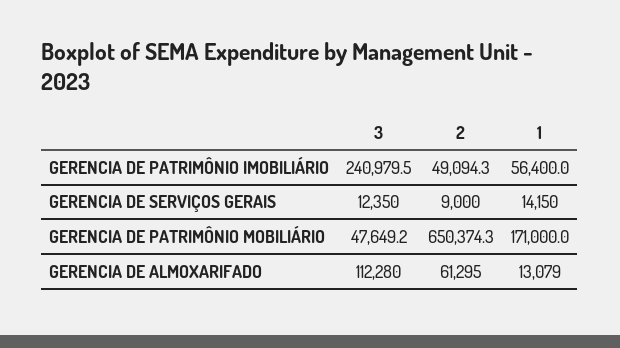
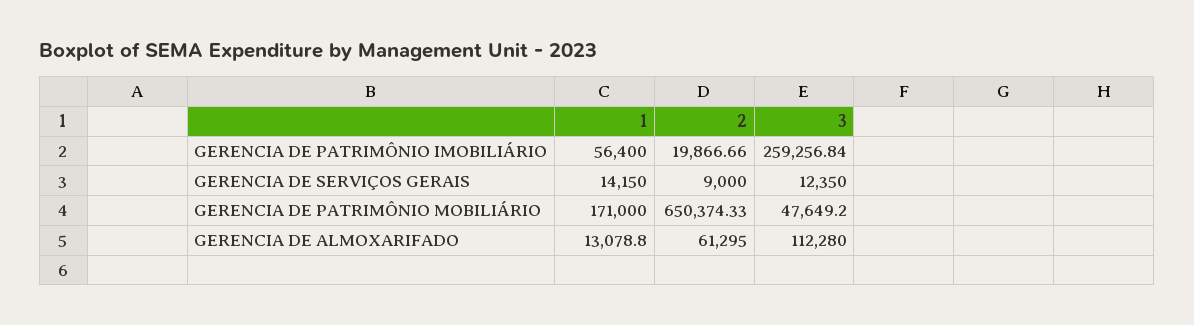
  {
    "3": {
-     "GERENCIA DE PATRIMÔNIO IMOBILIÁRIO": 240979.5,
+     "GERENCIA DE PATRIMÔNIO IMOBILIÁRIO": 259256.84,
      "GERENCIA DE SERVIÇOS GERAIS": 12350,
      "GERENCIA DE PATRIMÔNIO MOBILIÁRIO": 47649.2,
      "GERENCIA DE ALMOXARIFADO": 112280
    },
    "2": {
-     "GERENCIA DE PATRIMÔNIO IMOBILIÁRIO": 49094.3,
+     "GERENCIA DE PATRIMÔNIO IMOBILIÁRIO": 19866.66,
      "GERENCIA DE SERVIÇOS GERAIS": 9000,
      "GERENCIA DE PATRIMÔNIO MOBILIÁRIO": 650374.33,
      "GERENCIA DE ALMOXARIFADO": 61295
    },
    "1": {
      "GERENCIA DE PATRIMÔNIO IMOBILIÁRIO": 56400,
      "GERENCIA DE SERVIÇOS GERAIS": 14150,
      "GERENCIA DE PATRIMÔNIO MOBILIÁRIO": 171000,
      "GERENCIA DE ALMOXARIFADO": 13078.8
    }
  }

